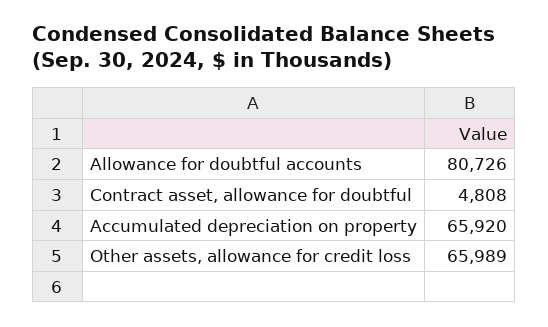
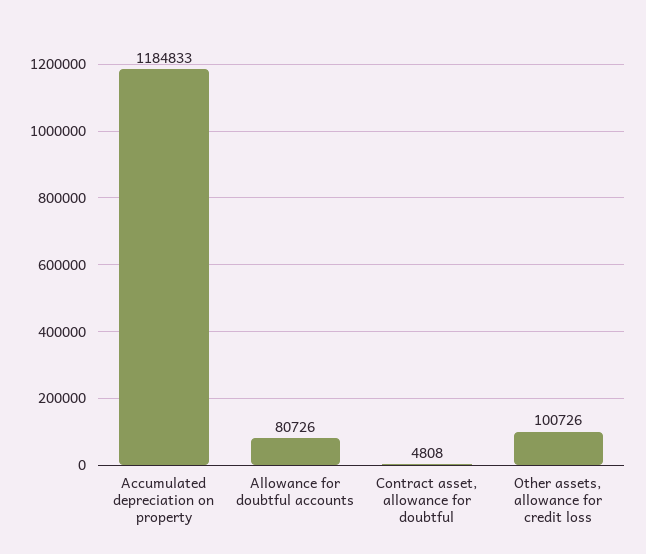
  {
    "Allowance for doubtful accounts": 80726,
    "Contract asset, allowance for doubtful": 4808,
-   "Accumulated depreciation on property": 65920,
+   "Accumulated depreciation on property": 1184833,
-   "Other assets, allowance for credit loss": 65989
+   "Other assets, allowance for credit loss": 100726
  }

